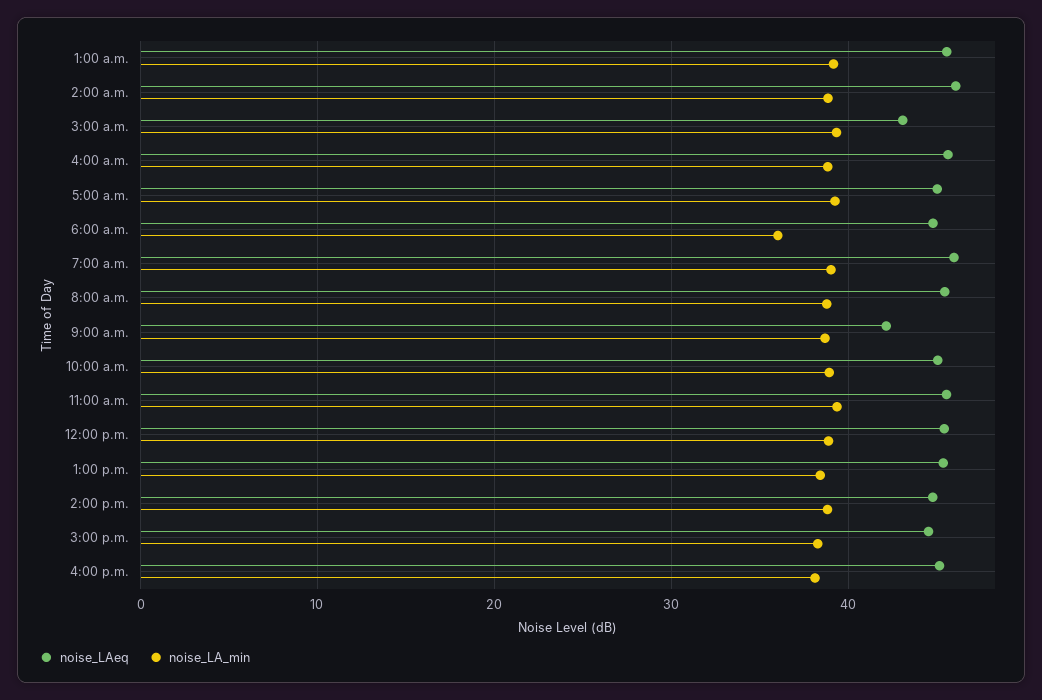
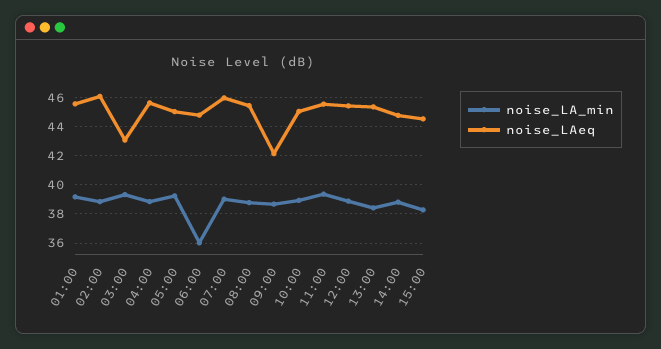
  {
    "noise_LAeq": {
      "1:00 a.m.": 45.5,
      "2:00 a.m.": 46,
      "3:00 a.m.": 43,
      "4:00 a.m.": 45.5,
      "5:00 a.m.": 45,
      "6:00 a.m.": 45,
      "7:00 a.m.": 46,
      "8:00 a.m.": 45.5,
      "9:00 a.m.": 42,
      "10:00 a.m.": 45,
      "11:00 a.m.": 45.5,
      "12:00 p.m.": 45.5,
      "1:00 p.m.": 45.5,
      "2:00 p.m.": 45,
-     "3:00 p.m.": 44.5,
+     "3:00 p.m.": 44.5
-     "4:00 p.m.": 45
    },
    "noise_LA_min": {
      "1:00 a.m.": 39,
      "2:00 a.m.": 39,
      "3:00 a.m.": 39.5,
      "4:00 a.m.": 39,
      "5:00 a.m.": 39.5,
      "6:00 a.m.": 36,
      "7:00 a.m.": 39,
      "8:00 a.m.": 39,
      "9:00 a.m.": 38.5,
      "10:00 a.m.": 39,
      "11:00 a.m.": 39.5,
      "12:00 p.m.": 39,
      "1:00 p.m.": 38.5,
      "2:00 p.m.": 39,
-     "3:00 p.m.": 38.5,
+     "3:00 p.m.": 38.5
-     "4:00 p.m.": 38
    }
  }

